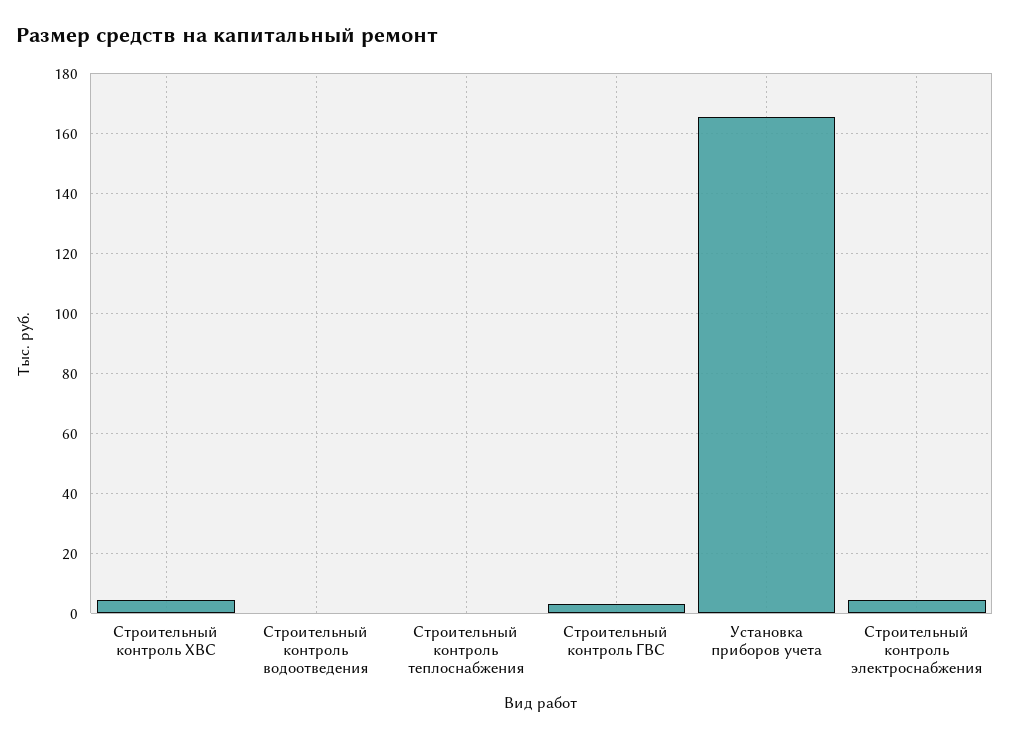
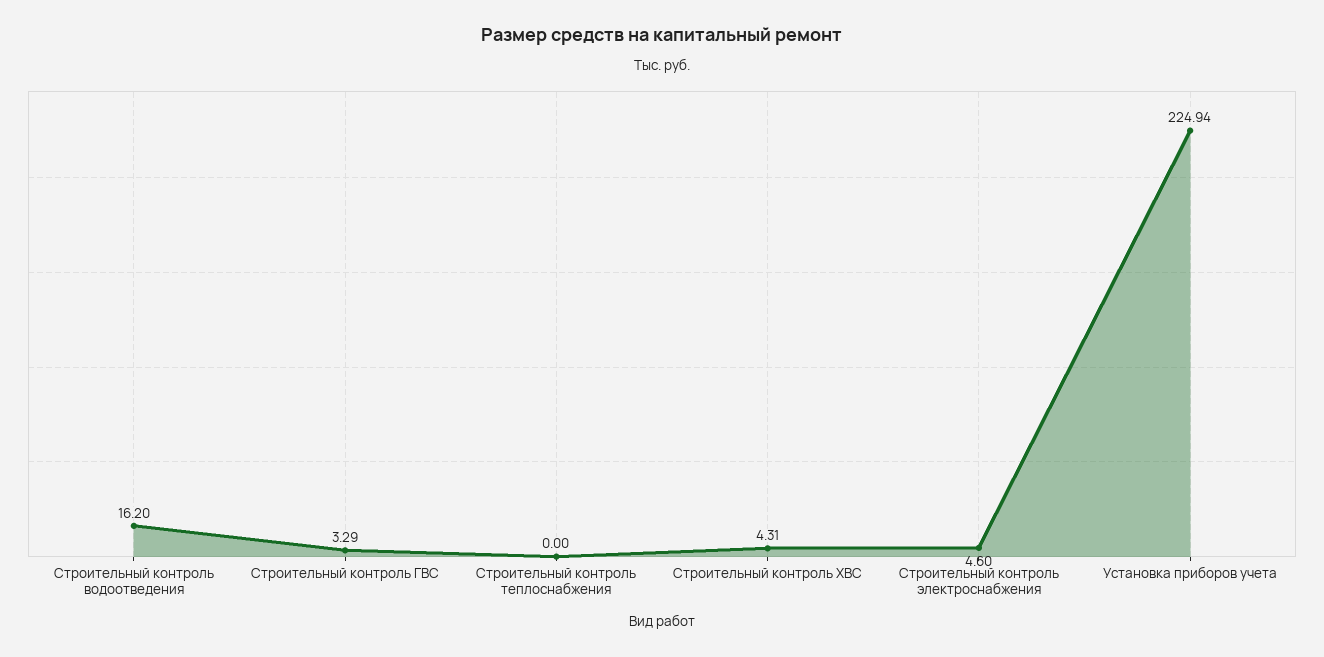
  {
    "Строительный контроль ХВС": 4.31,
-   "Строительный контроль водоотведения": 0,
+   "Строительный контроль водоотведения": 16.2,
    "Строительный контроль теплоснабжения": 0,
    "Строительный контроль ГВС": 3.29,
-   "Установка приборов учета": 166,
+   "Установка приборов учета": 224.94,
    "Строительный контроль электроснабжения": 4.6
  }

